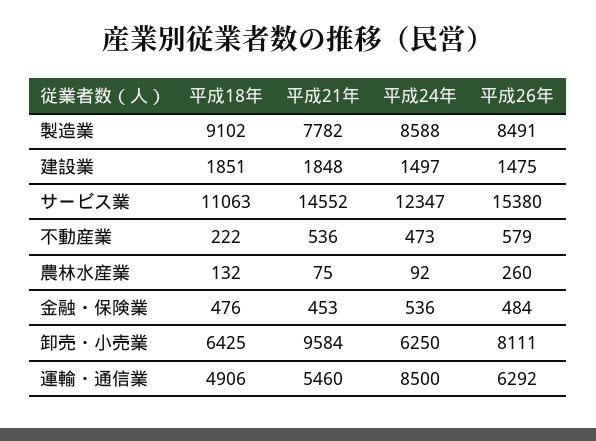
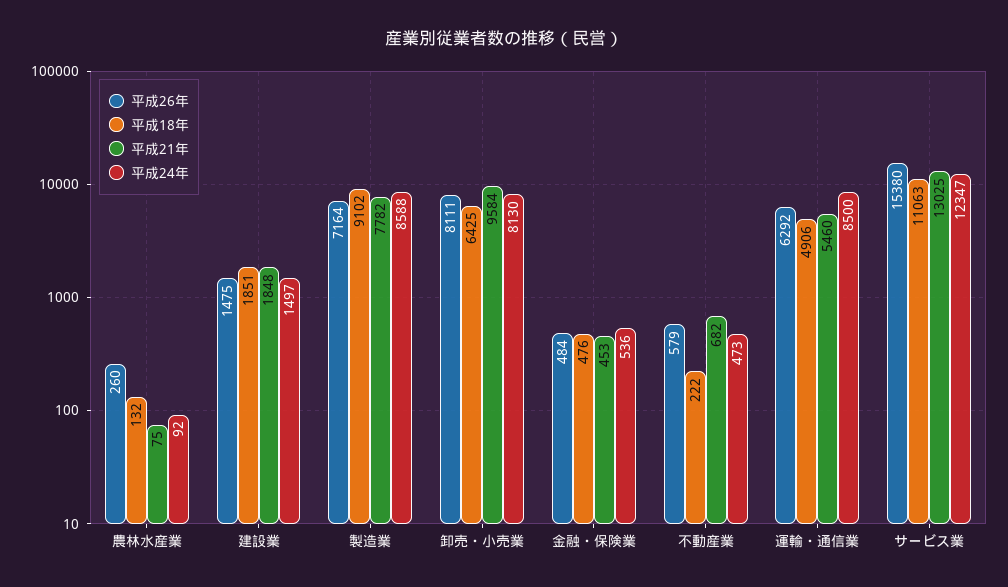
  {
    "平成18年": {
      "製造業": 9102,
      "建設業": 1851,
      "サービス業": 11063,
      "不動産業": 222,
      "農林水産業": 132,
      "金融・保険業": 476,
      "卸売・小売業": 6425,
      "運輸・通信業": 4906
    },
    "平成21年": {
      "製造業": 7782,
      "建設業": 1848,
-     "サービス業": 14552,
+     "サービス業": 13025,
-     "不動産業": 536,
+     "不動産業": 682,
      "農林水産業": 75,
      "金融・保険業": 453,
      "卸売・小売業": 9584,
      "運輸・通信業": 5460
    },
    "平成24年": {
      "製造業": 8588,
      "建設業": 1497,
      "サービス業": 12347,
      "不動産業": 473,
      "農林水産業": 92,
      "金融・保険業": 536,
-     "卸売・小売業": 6250,
+     "卸売・小売業": 8130,
      "運輸・通信業": 8500
    },
    "平成26年": {
-     "製造業": 8491,
+     "製造業": 7164,
      "建設業": 1475,
      "サービス業": 15380,
      "不動産業": 579,
      "農林水産業": 260,
      "金融・保険業": 484,
      "卸売・小売業": 8111,
      "運輸・通信業": 6292
    }
  }

